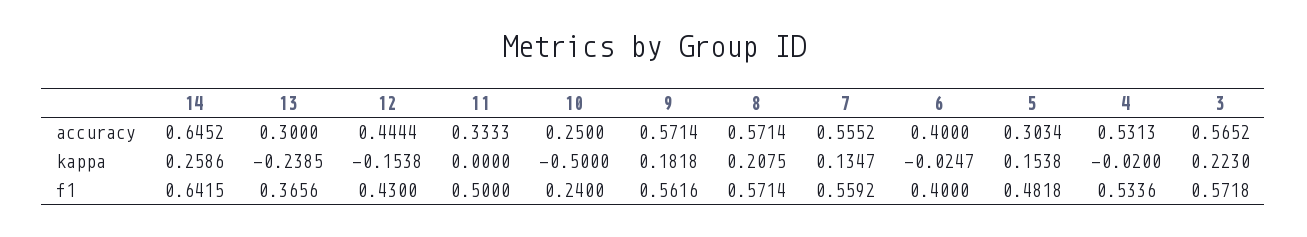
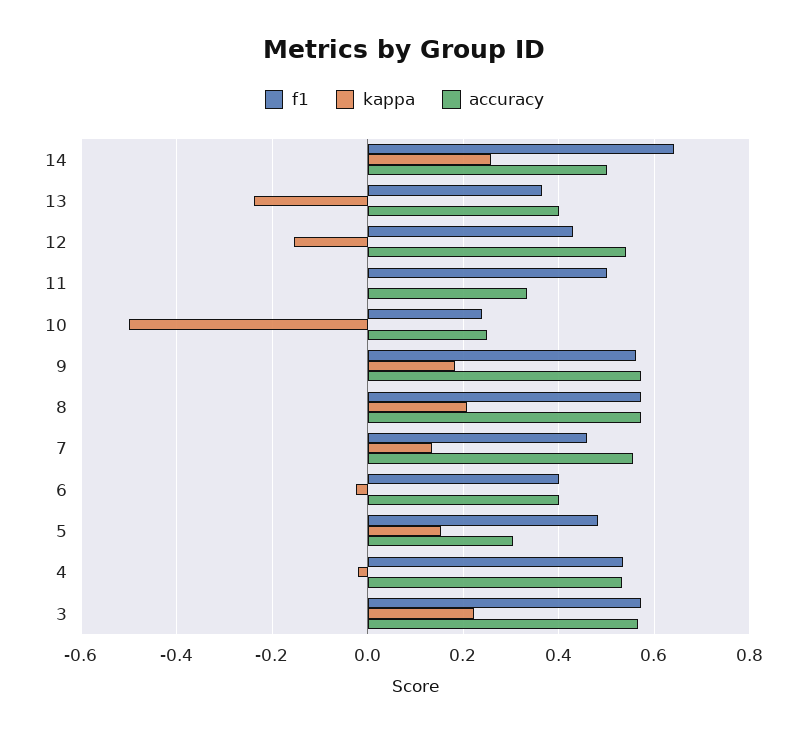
  {
    "accuracy": {
-     "14": 0.6452,
+     "14": 0.5,
-     "13": 0.3,
+     "13": 0.4,
-     "12": 0.4444,
+     "12": 0.54,
      "11": 0.3333,
      "10": 0.25,
      "9": 0.5714,
      "8": 0.5714,
      "7": 0.5552,
      "6": 0.4,
      "5": 0.3034,
      "4": 0.5313,
      "3": 0.5652
    },
    "kappa": {
      "14": 0.2586,
      "13": -0.2385,
      "12": -0.1538,
      "11": 0,
      "10": -0.5,
      "9": 0.1818,
      "8": 0.2075,
      "7": 0.1347,
      "6": -0.0247,
      "5": 0.1538,
      "4": -0.02,
      "3": 0.223
    },
    "f1": {
      "14": 0.6415,
      "13": 0.3656,
      "12": 0.43,
      "11": 0.5,
      "10": 0.24,
      "9": 0.5616,
      "8": 0.5714,
-     "7": 0.5592,
+     "7": 0.46,
      "6": 0.4,
      "5": 0.4818,
      "4": 0.5336,
      "3": 0.5718
    }
  }

